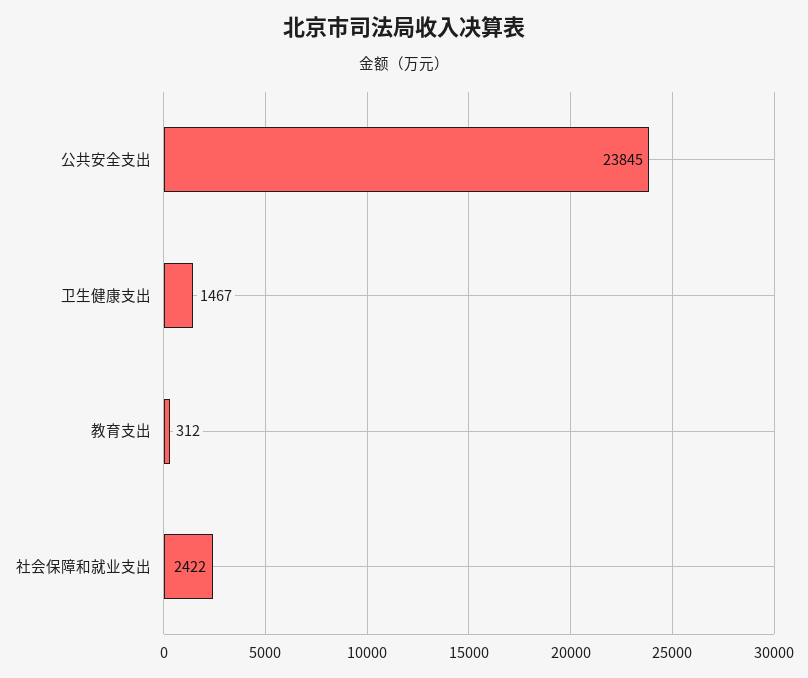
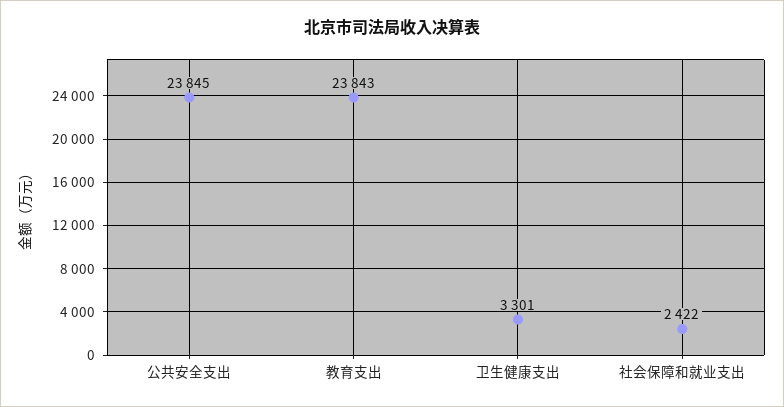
  {
    "公共安全支出": 23845,
-   "卫生健康支出": 1467,
+   "卫生健康支出": 3301,
-   "教育支出": 312,
+   "教育支出": 23843,
    "社会保障和就业支出": 2422
  }

